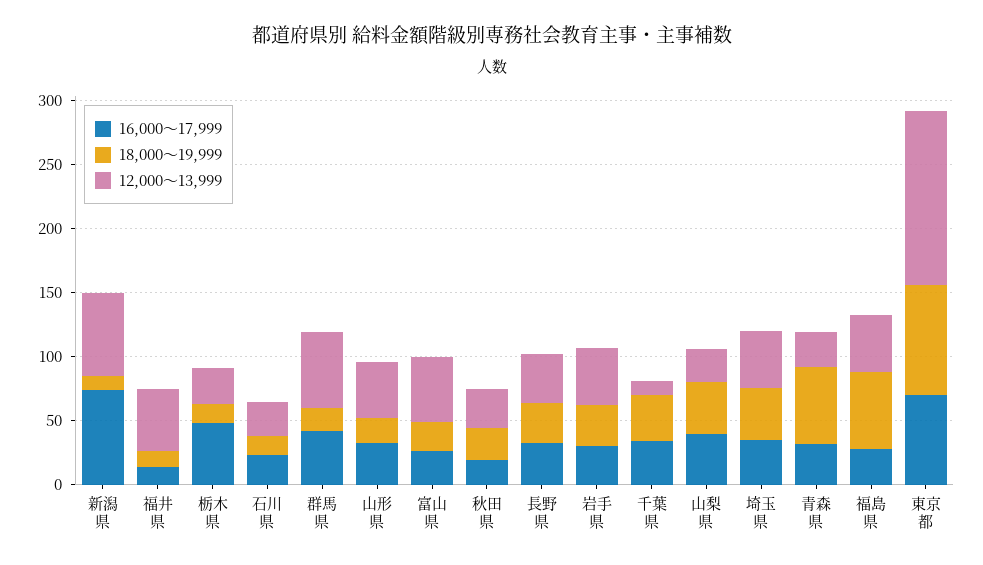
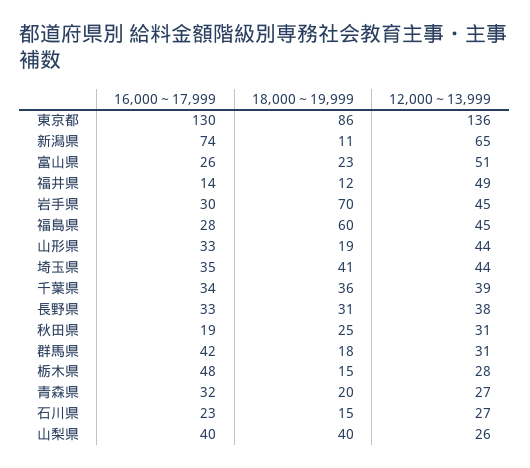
  {
    "16,000～17,999": {
      "新潟県": 74,
      "福井県": 14,
      "栃木県": 48,
      "石川県": 23,
      "群馬県": 42,
      "山形県": 33,
      "富山県": 26,
      "秋田県": 19,
      "長野県": 33,
      "岩手県": 30,
      "千葉県": 34,
      "山梨県": 40,
      "埼玉県": 35,
      "青森県": 32,
      "福島県": 28,
-     "東京都": 70
+     "東京都": 130
    },
    "18,000～19,999": {
      "新潟県": 11,
      "福井県": 12,
      "栃木県": 15,
      "石川県": 15,
      "群馬県": 18,
      "山形県": 19,
      "富山県": 23,
      "秋田県": 25,
      "長野県": 31,
-     "岩手県": 30,
+     "岩手県": 70,
      "千葉県": 36,
      "山梨県": 40,
      "埼玉県": 41,
-     "青森県": 60,
+     "青森県": 20,
      "福島県": 60,
      "東京都": 86
    },
    "12,000～13,999": {
      "新潟県": 65,
      "福井県": 49,
      "栃木県": 28,
      "石川県": 27,
-     "群馬県": 60,
+     "群馬県": 31,
      "山形県": 44,
      "富山県": 51,
      "秋田県": 31,
      "長野県": 38,
      "岩手県": 45,
-     "千葉県": 10,
+     "千葉県": 39,
      "山梨県": 26,
      "埼玉県": 44,
      "青森県": 27,
      "福島県": 45,
      "東京都": 136
    }
  }

